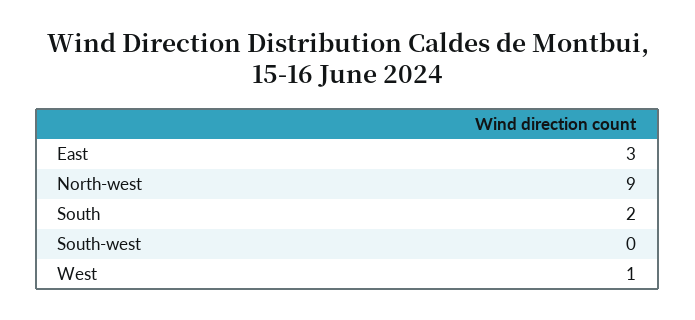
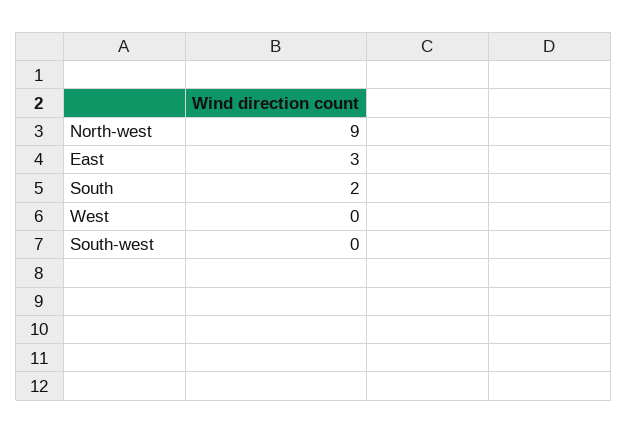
  {
    "East": 3,
    "North-west": 9,
    "South": 2,
    "South-west": 0,
-   "West": 1
+   "West": 0
  }

